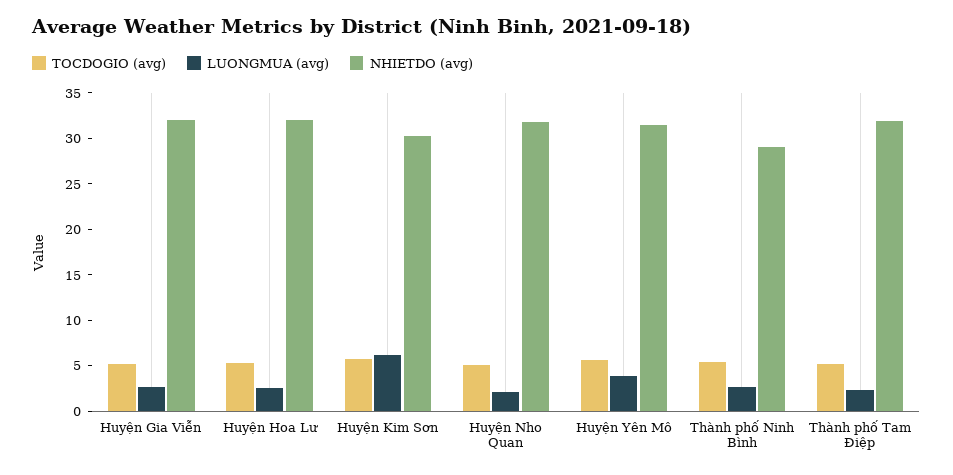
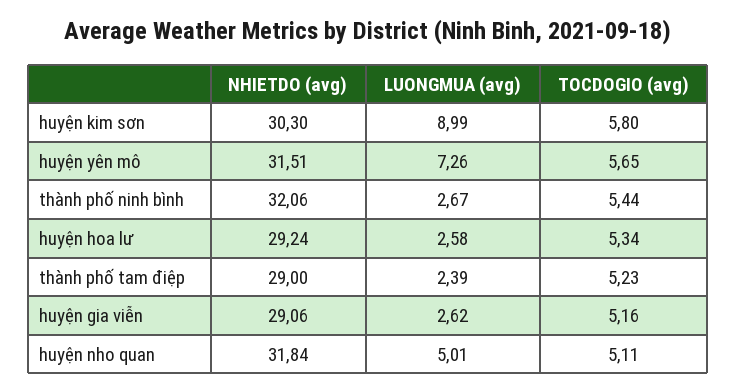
  {
    "TOCDOGIO (avg)": {
      "Huyện Gia Viễn": 5.16,
      "Huyện Hoa Lư": 5.34,
      "Huyện Kim Sơn": 5.8,
      "Huyện Nho Quan": 5.11,
      "Huyện Yên Mô": 5.65,
      "Thành phố Ninh Bình": 5.44,
      "Thành phố Tam Điệp": 5.23
    },
    "LUONGMUA (avg)": {
      "Huyện Gia Viễn": 2.62,
      "Huyện Hoa Lư": 2.58,
-     "Huyện Kim Sơn": 6,
+     "Huyện Kim Sơn": 8.99,
-     "Huyện Nho Quan": 2,
+     "Huyện Nho Quan": 5.01,
-     "Huyện Yên Mô": 4,
+     "Huyện Yên Mô": 7.26,
      "Thành phố Ninh Bình": 2.67,
      "Thành phố Tam Điệp": 2.39
    },
    "NHIETDO (avg)": {
-     "Huyện Gia Viễn": 32,
+     "Huyện Gia Viễn": 29.06,
-     "Huyện Hoa Lư": 32,
+     "Huyện Hoa Lư": 29.24,
      "Huyện Kim Sơn": 30.3,
      "Huyện Nho Quan": 31.84,
      "Huyện Yên Mô": 31.51,
-     "Thành phố Ninh Bình": 29,
+     "Thành phố Ninh Bình": 32.06,
-     "Thành phố Tam Điệp": 32
+     "Thành phố Tam Điệp": 29
    }
  }

